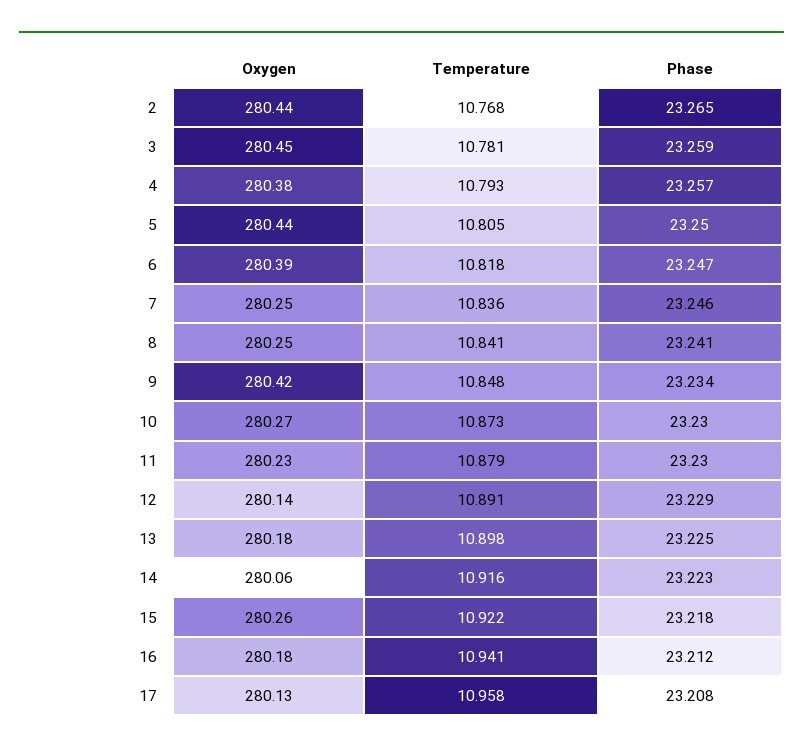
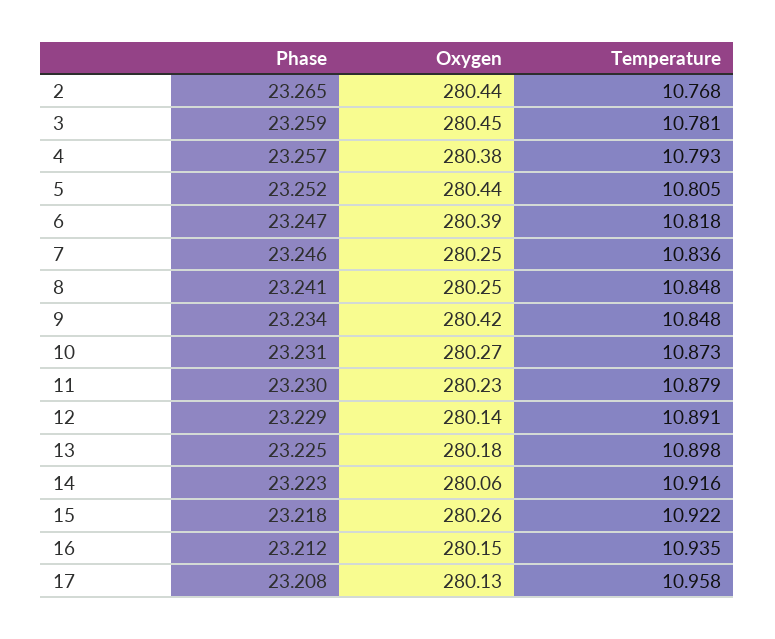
  {
    "Oxygen": {
      "2": 280.44,
      "3": 280.45,
      "4": 280.38,
      "5": 280.44,
      "6": 280.39,
      "7": 280.25,
      "8": 280.25,
      "9": 280.42,
      "10": 280.27,
      "11": 280.23,
      "12": 280.14,
      "13": 280.18,
      "14": 280.06,
      "15": 280.26,
-     "16": 280.18,
+     "16": 280.15,
      "17": 280.13
    },
    "Temperature": {
      "2": 10.768,
      "3": 10.781,
      "4": 10.793,
      "5": 10.805,
      "6": 10.818,
      "7": 10.836,
-     "8": 10.841,
+     "8": 10.848,
      "9": 10.848,
      "10": 10.873,
      "11": 10.879,
      "12": 10.891,
      "13": 10.898,
      "14": 10.916,
      "15": 10.922,
-     "16": 10.941,
+     "16": 10.935,
      "17": 10.958
    },
    "Phase": {
      "2": 23.265,
      "3": 23.259,
      "4": 23.257,
-     "5": 23.25,
+     "5": 23.252,
      "6": 23.247,
      "7": 23.246,
      "8": 23.241,
      "9": 23.234,
-     "10": 23.23,
+     "10": 23.231,
      "11": 23.23,
      "12": 23.229,
      "13": 23.225,
      "14": 23.223,
      "15": 23.218,
      "16": 23.212,
      "17": 23.208
    }
  }

